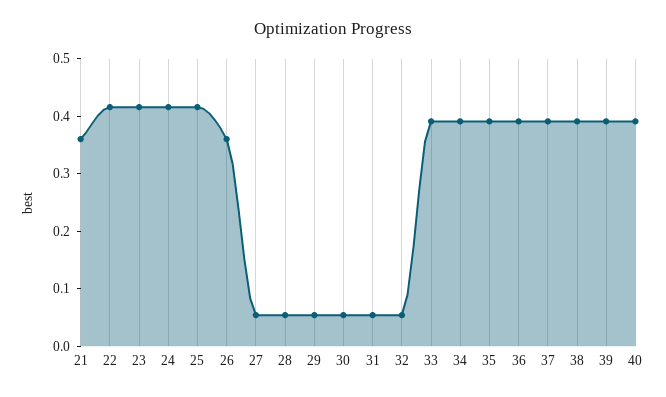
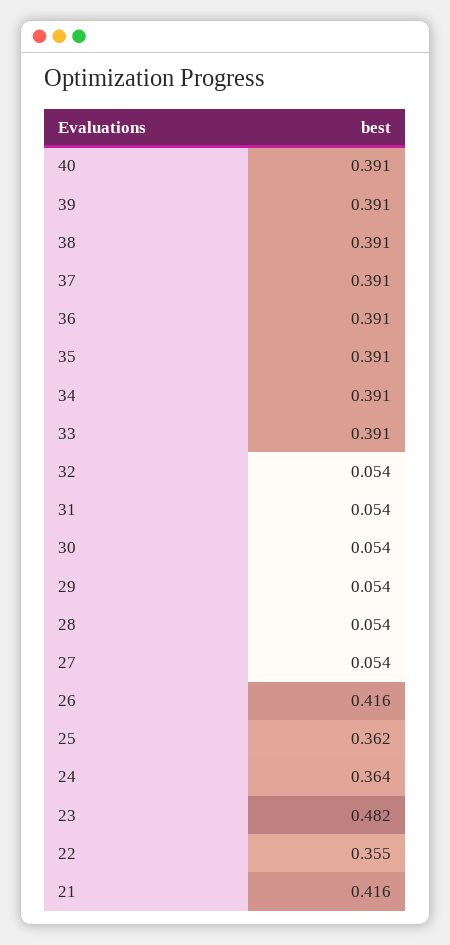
  {
-   "21": 0.36,
+   "21": 0.416,
-   "22": 0.42,
+   "22": 0.355,
-   "23": 0.42,
+   "23": 0.482,
-   "24": 0.42,
+   "24": 0.364,
-   "25": 0.42,
+   "25": 0.362,
-   "26": 0.36,
+   "26": 0.416,
    "27": 0.054,
    "28": 0.054,
    "29": 0.054,
    "30": 0.054,
    "31": 0.054,
    "32": 0.054,
    "33": 0.391,
    "34": 0.391,
    "35": 0.391,
    "36": 0.391,
    "37": 0.391,
    "38": 0.391,
    "39": 0.391,
    "40": 0.391
  }

